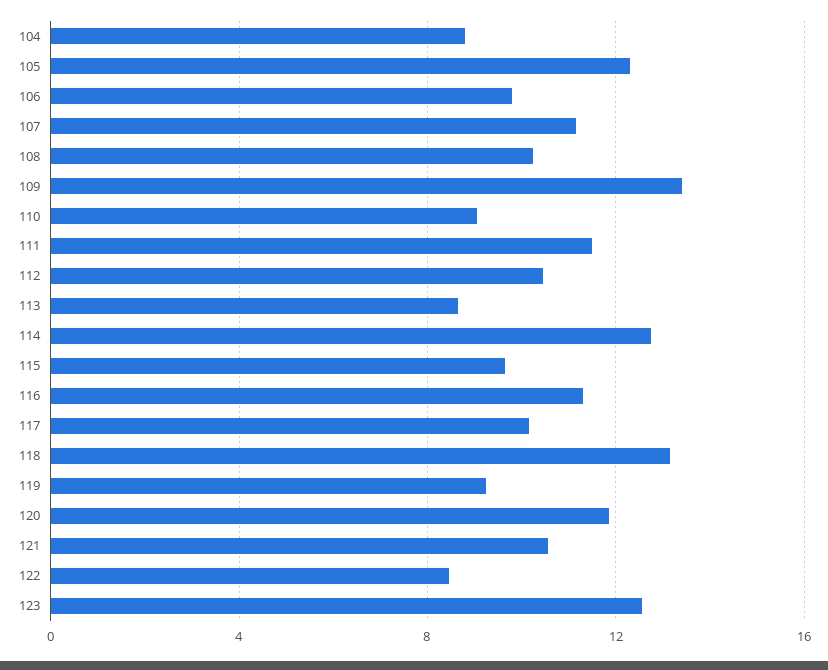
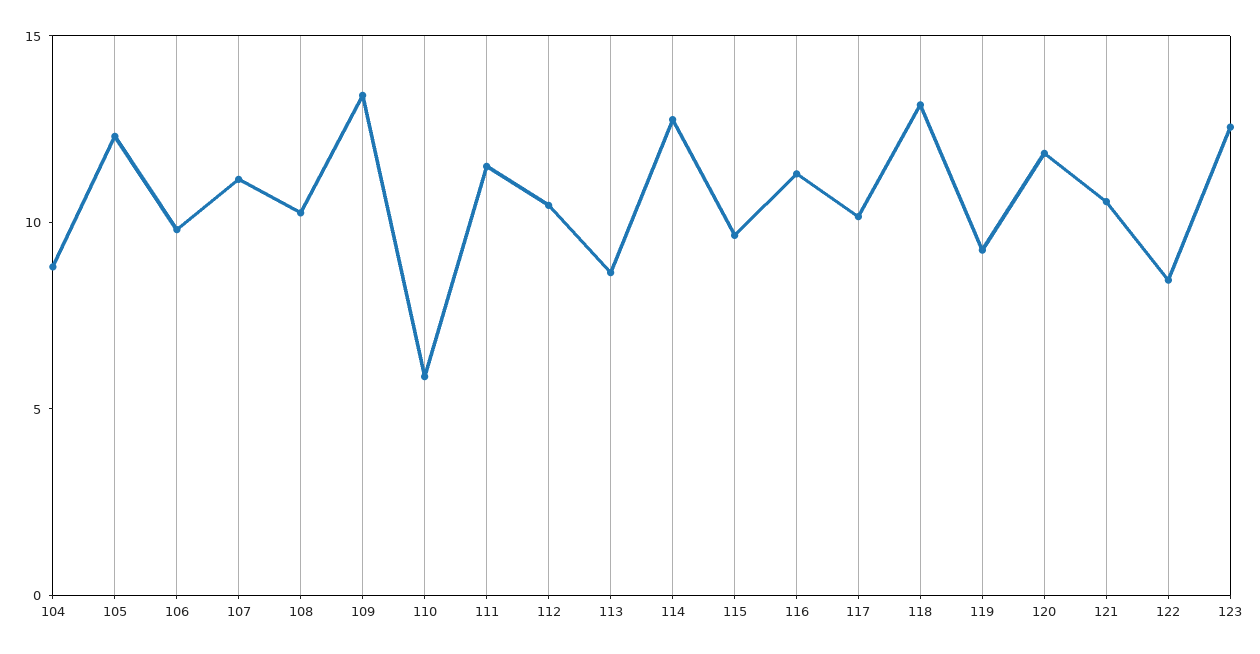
  {
    "104": 9,
    "105": 12.5,
    "106": 10,
    "107": 11,
    "108": 10.5,
    "109": 13.5,
-   "110": 9,
+   "110": 6,
    "111": 11.5,
    "112": 10.5,
    "113": 8.5,
    "114": 13,
    "115": 9.5,
    "116": 11.5,
    "117": 10,
    "118": 13,
    "119": 9.5,
    "120": 12,
    "121": 10.5,
    "122": 8.5,
    "123": 12.5
  }

